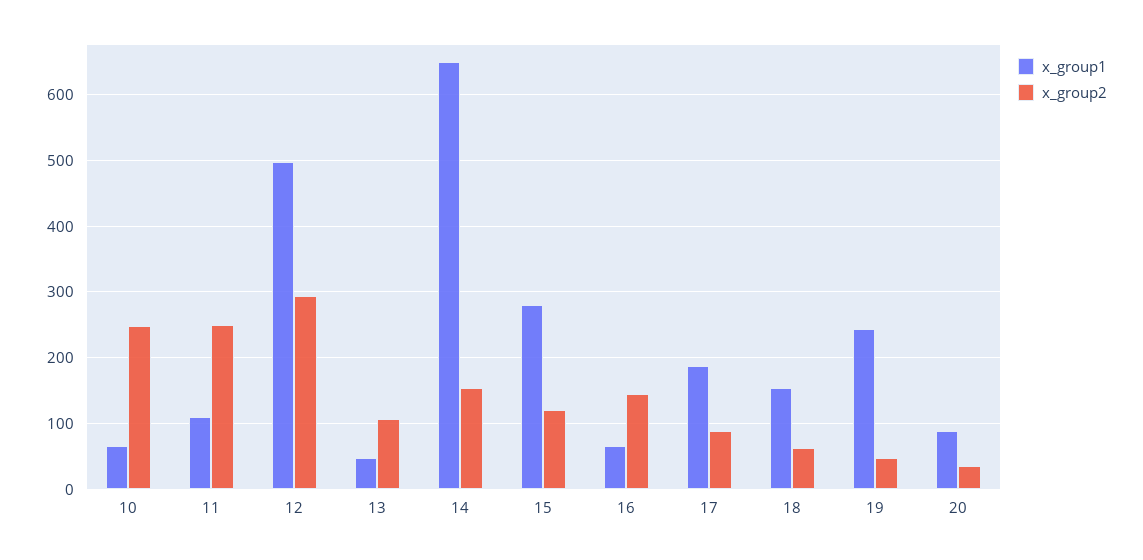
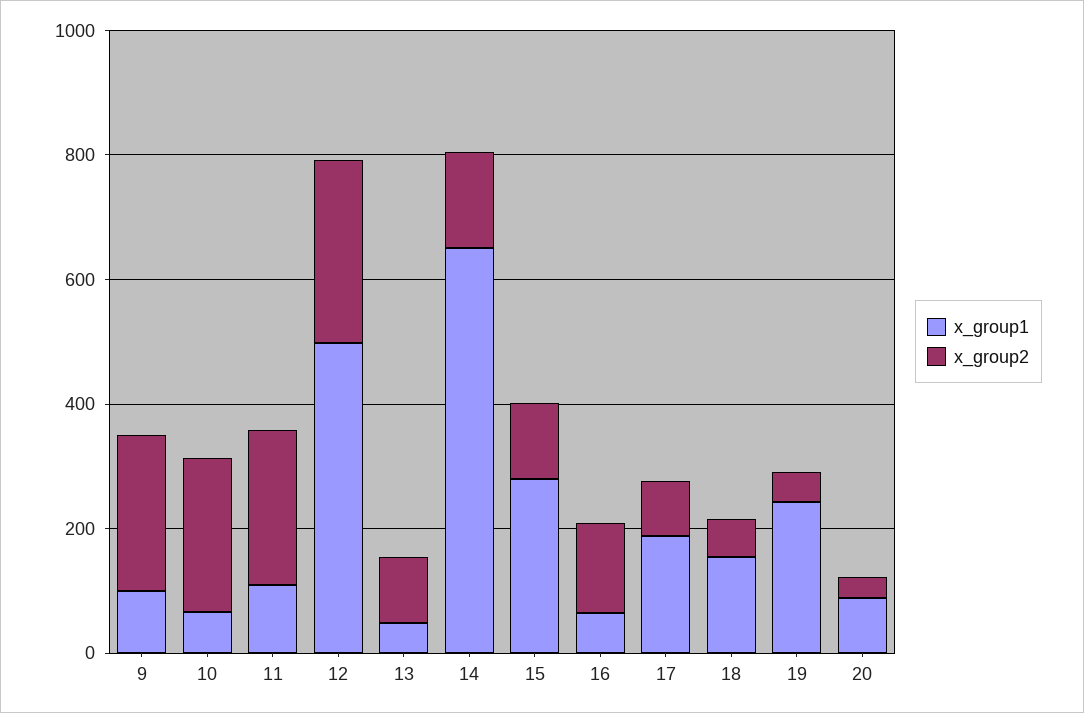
  {
    "x_group1": {
      "10": 70,
      "11": 110,
      "12": 500,
      "13": 50,
      "14": 650,
      "15": 280,
      "16": 70,
      "17": 190,
      "18": 150,
      "19": 240,
-     "20": 90
+     "20": 90,
+     "9": 100
    },
    "x_group2": {
      "10": 250,
      "11": 250,
      "12": 290,
      "13": 110,
      "14": 150,
      "15": 120,
      "16": 140,
      "17": 90,
      "18": 60,
      "19": 50,
-     "20": 40
+     "20": 40,
+     "9": 250
    }
  }

